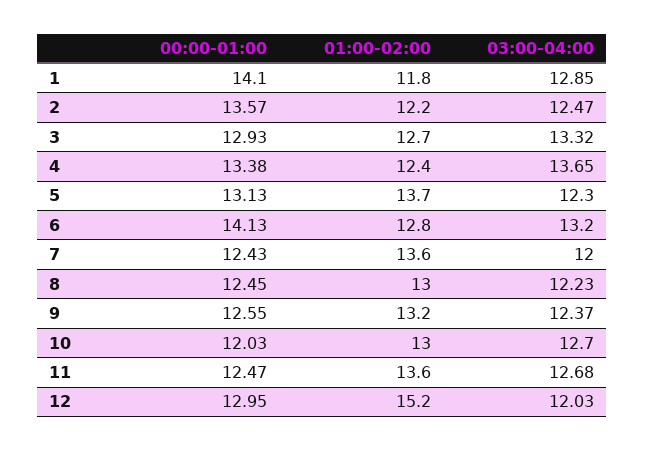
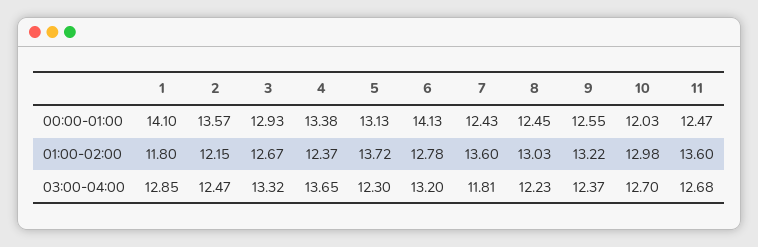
  {
    "00:00-01:00": {
      "1": 14.1,
      "2": 13.57,
      "3": 12.93,
      "4": 13.38,
      "5": 13.13,
      "6": 14.13,
      "7": 12.43,
      "8": 12.45,
      "9": 12.55,
      "10": 12.03,
-     "11": 12.47,
+     "11": 12.47
-     "12": 12.95
    },
    "01:00-02:00": {
      "1": 11.8,
      "2": 12.15,
      "3": 12.67,
      "4": 12.37,
      "5": 13.72,
      "6": 12.78,
      "7": 13.6,
      "8": 13.03,
      "9": 13.22,
      "10": 12.98,
-     "11": 13.6,
+     "11": 13.6
-     "12": 15.2
    },
    "03:00-04:00": {
      "1": 12.85,
      "2": 12.47,
      "3": 13.32,
      "4": 13.65,
      "5": 12.3,
      "6": 13.2,
-     "7": 12,
+     "7": 11.81,
      "8": 12.23,
      "9": 12.37,
      "10": 12.7,
-     "11": 12.68,
+     "11": 12.68
-     "12": 12.03
    }
  }

